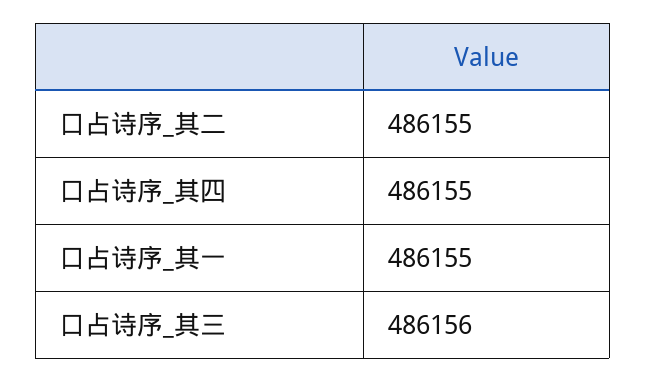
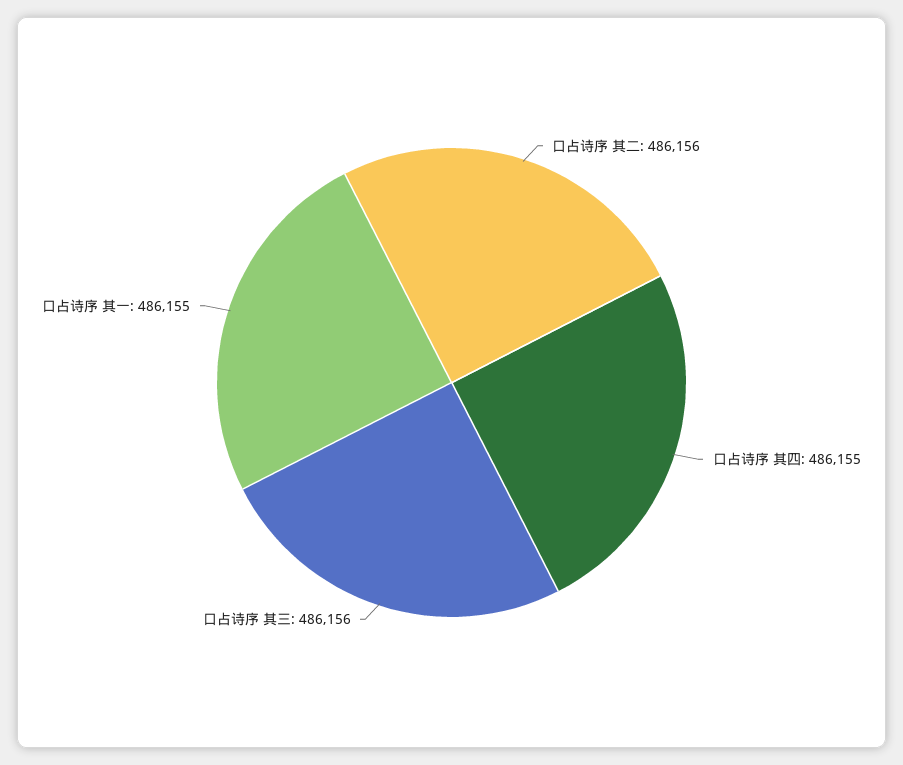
  {
-   "口占诗序_其二": 486155,
+   "口占诗序_其二": 486156,
    "口占诗序_其四": 486155,
    "口占诗序_其一": 486155,
    "口占诗序_其三": 486156
  }

